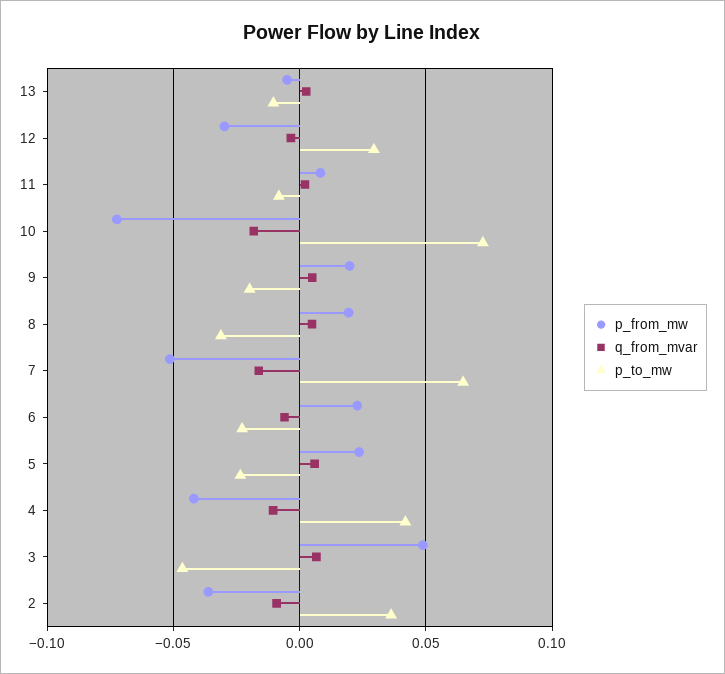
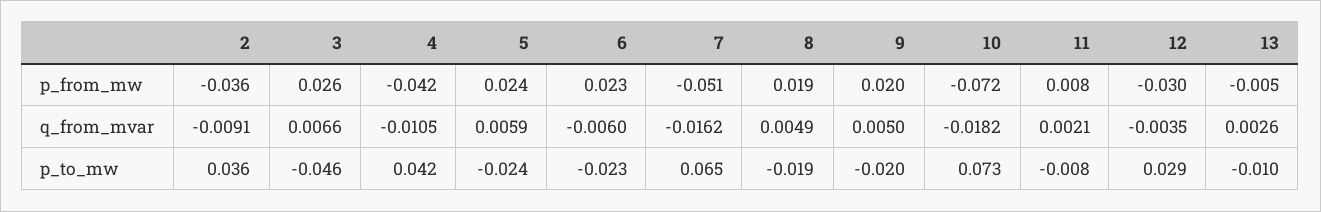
  {
    "p_from_mw": {
      "13": -0.005,
      "12": -0.03,
      "11": 0.008,
      "10": -0.072,
      "9": 0.02,
      "8": 0.019,
      "7": -0.051,
      "6": 0.023,
      "5": 0.024,
      "4": -0.042,
-     "3": 0.05,
+     "3": 0.026,
      "2": -0.036
    },
    "q_from_mvar": {
      "13": 0.0026,
      "12": -0.0035,
      "11": 0.0021,
      "10": -0.0182,
      "9": 0.005,
      "8": 0.0049,
      "7": -0.0162,
      "6": -0.006,
      "5": 0.0059,
      "4": -0.0105,
      "3": 0.0066,
      "2": -0.0091
    },
    "p_to_mw": {
      "13": -0.01,
      "12": 0.029,
      "11": -0.008,
      "10": 0.073,
      "9": -0.02,
-     "8": -0.03,
+     "8": -0.019,
      "7": 0.065,
      "6": -0.023,
      "5": -0.024,
      "4": 0.042,
      "3": -0.046,
      "2": 0.036
    }
  }

